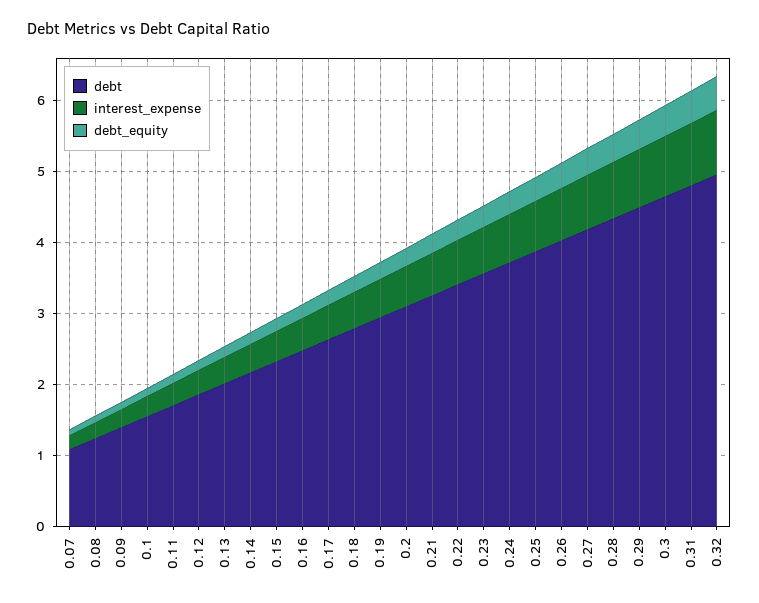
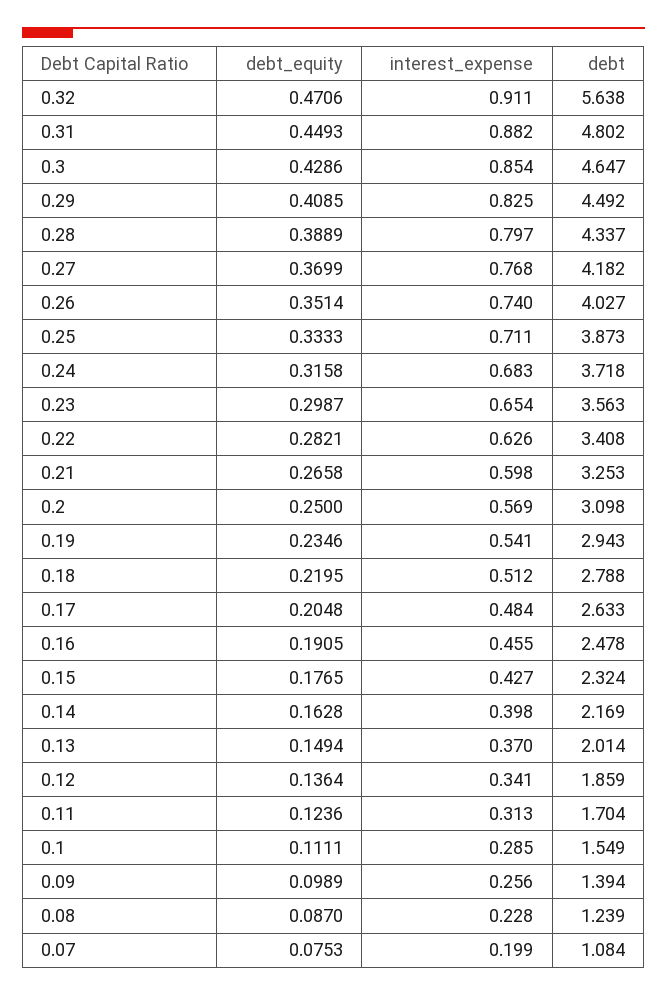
  {
    "debt": {
      "0.07": 1.084,
      "0.08": 1.239,
      "0.09": 1.394,
      "0.1": 1.549,
      "0.11": 1.704,
      "0.12": 1.859,
      "0.13": 2.014,
      "0.14": 2.169,
      "0.15": 2.324,
      "0.16": 2.478,
      "0.17": 2.633,
      "0.18": 2.788,
      "0.19": 2.943,
      "0.2": 3.098,
      "0.21": 3.253,
      "0.22": 3.408,
      "0.23": 3.563,
      "0.24": 3.718,
      "0.25": 3.873,
      "0.26": 4.027,
      "0.27": 4.182,
      "0.28": 4.337,
      "0.29": 4.492,
      "0.3": 4.647,
      "0.31": 4.802,
-     "0.32": 5
+     "0.32": 5.638
    },
    "interest_expense": {
      "0.07": 0.199,
      "0.08": 0.228,
      "0.09": 0.256,
      "0.1": 0.285,
      "0.11": 0.313,
      "0.12": 0.341,
      "0.13": 0.37,
      "0.14": 0.398,
      "0.15": 0.427,
      "0.16": 0.455,
      "0.17": 0.484,
      "0.18": 0.512,
      "0.19": 0.541,
      "0.2": 0.569,
      "0.21": 0.598,
      "0.22": 0.626,
      "0.23": 0.654,
      "0.24": 0.683,
      "0.25": 0.711,
      "0.26": 0.74,
      "0.27": 0.768,
      "0.28": 0.797,
      "0.29": 0.825,
      "0.3": 0.854,
      "0.31": 0.882,
      "0.32": 0.911
    },
    "debt_equity": {
      "0.07": 0.0753,
      "0.08": 0.087,
      "0.09": 0.0989,
      "0.1": 0.1111,
      "0.11": 0.1236,
      "0.12": 0.1364,
      "0.13": 0.1494,
      "0.14": 0.1628,
      "0.15": 0.1765,
      "0.16": 0.1905,
      "0.17": 0.2048,
      "0.18": 0.2195,
      "0.19": 0.2346,
      "0.2": 0.25,
      "0.21": 0.2658,
      "0.22": 0.2821,
      "0.23": 0.2987,
      "0.24": 0.3158,
      "0.25": 0.3333,
      "0.26": 0.3514,
      "0.27": 0.3699,
      "0.28": 0.3889,
      "0.29": 0.4085,
      "0.3": 0.4286,
      "0.31": 0.4493,
      "0.32": 0.4706
    }
  }

